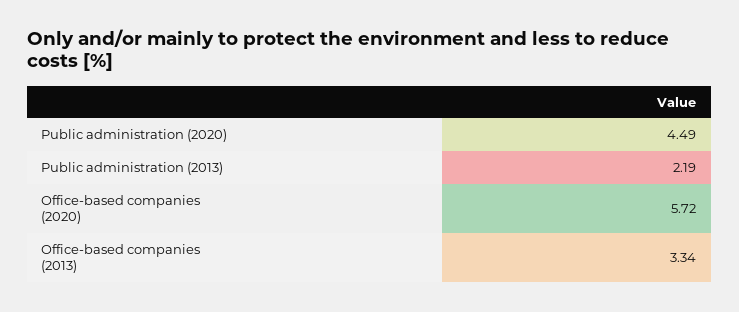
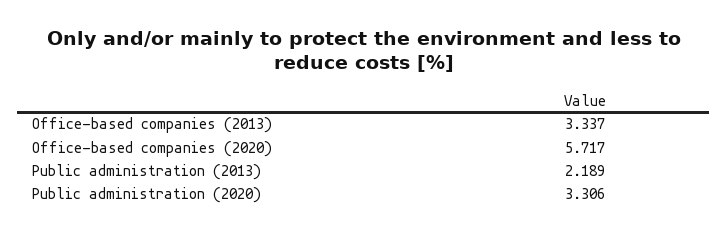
  {
-   "Public administration (2020)": 4.49,
+   "Public administration (2020)": 3.306,
    "Public administration (2013)": 2.189,
    "Office-based companies (2020)": 5.717,
    "Office-based companies (2013)": 3.337
  }

